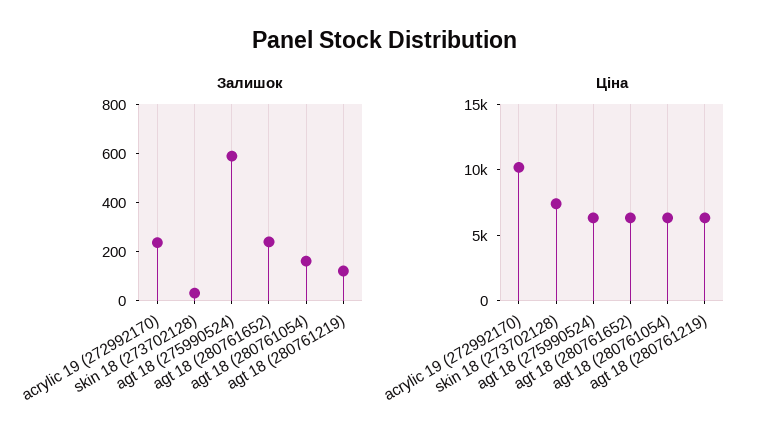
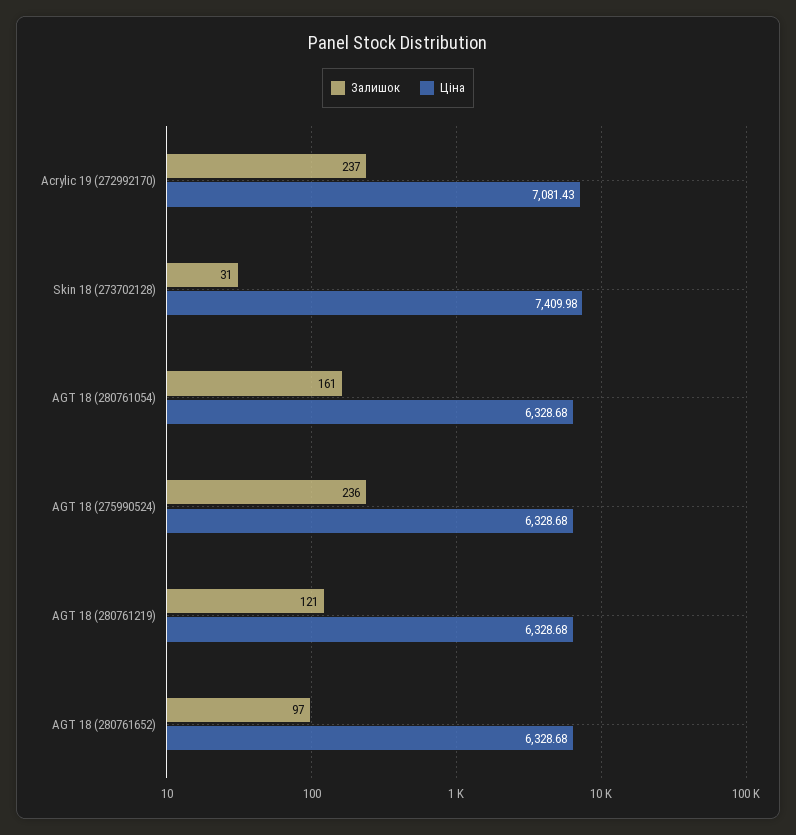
  {
    "Залишок": {
      "acrylic 19 (272992170)": 237,
      "skin 18 (273702128)": 31,
-     "agt 18 (275990524)": 600,
+     "agt 18 (275990524)": 236,
-     "agt 18 (280761652)": 250,
+     "agt 18 (280761652)": 97,
      "agt 18 (280761054)": 161,
      "agt 18 (280761219)": 121
    },
    "Ціна": {
-     "acrylic 19 (272992170)": 10000,
+     "acrylic 19 (272992170)": 7081.43,
      "skin 18 (273702128)": 7409.98,
      "agt 18 (275990524)": 6328.68,
      "agt 18 (280761652)": 6328.68,
      "agt 18 (280761054)": 6328.68,
      "agt 18 (280761219)": 6328.68
    }
  }

